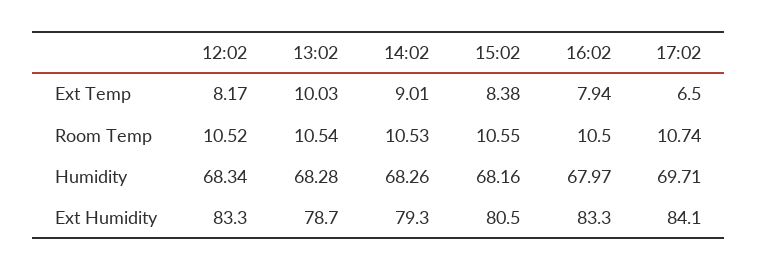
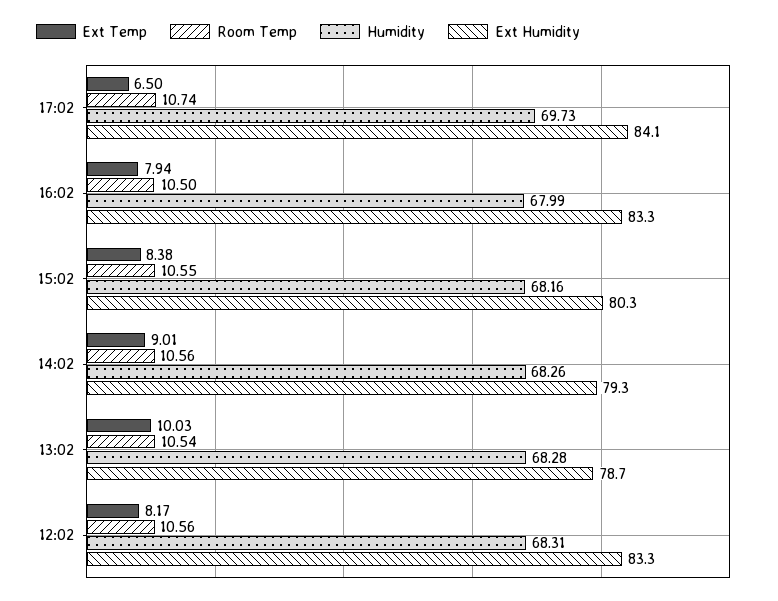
  {
    "Ext Temp": {
      "12:02": 8.17,
      "13:02": 10.03,
      "14:02": 9.01,
      "15:02": 8.38,
      "16:02": 7.94,
      "17:02": 6.5
    },
    "Room Temp": {
-     "12:02": 10.52,
+     "12:02": 10.56,
      "13:02": 10.54,
-     "14:02": 10.53,
+     "14:02": 10.56,
      "15:02": 10.55,
      "16:02": 10.5,
      "17:02": 10.74
    },
    "Humidity": {
-     "12:02": 68.34,
+     "12:02": 68.31,
      "13:02": 68.28,
      "14:02": 68.26,
      "15:02": 68.16,
-     "16:02": 67.97,
+     "16:02": 67.99,
-     "17:02": 69.71
+     "17:02": 69.73
    },
    "Ext Humidity": {
      "12:02": 83.3,
      "13:02": 78.7,
      "14:02": 79.3,
-     "15:02": 80.5,
+     "15:02": 80.3,
      "16:02": 83.3,
      "17:02": 84.1
    }
  }

